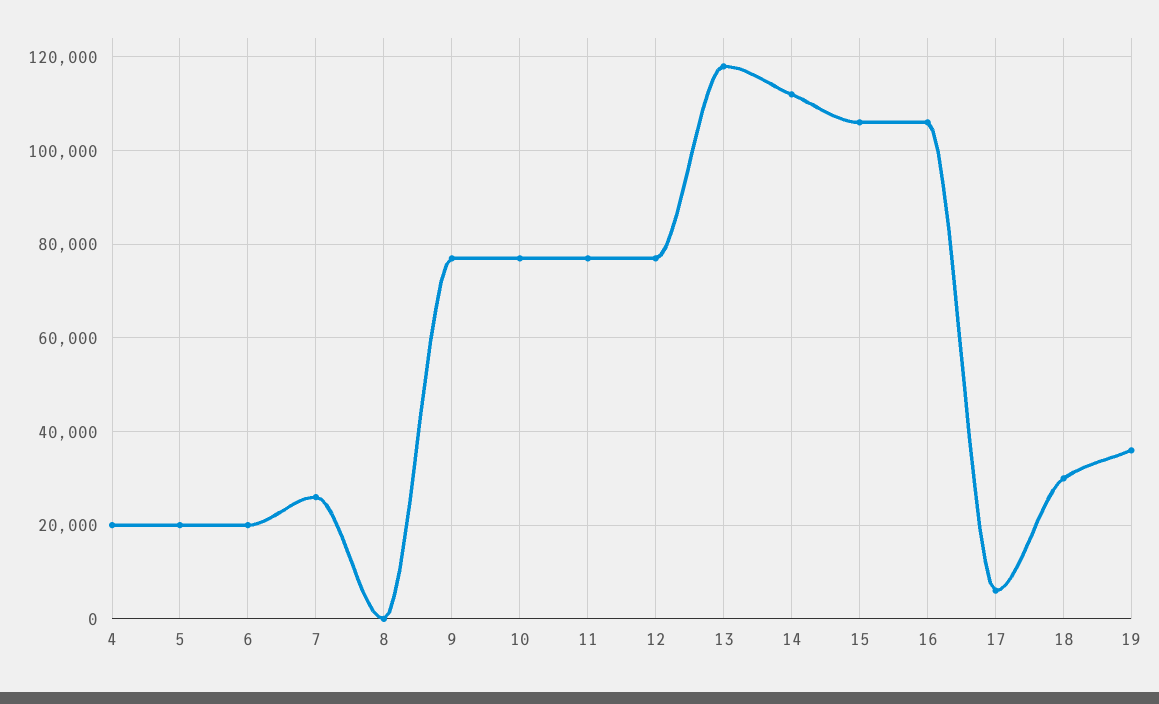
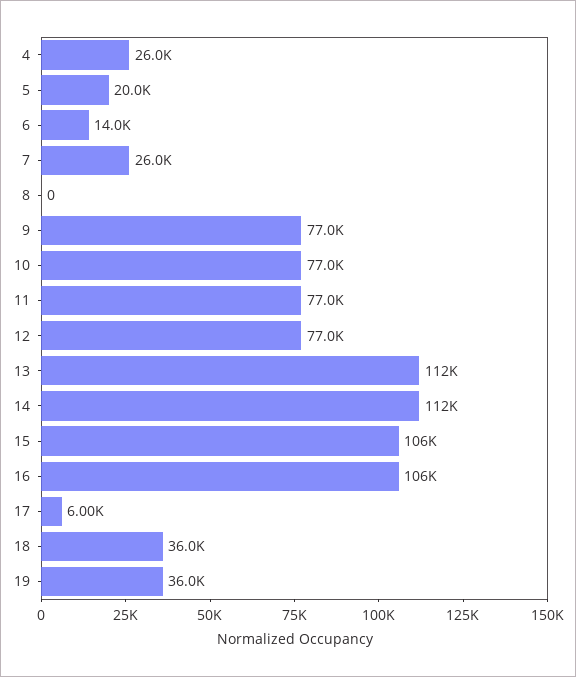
  {
-   "4": 20000,
+   "4": 26000,
    "5": 20000,
-   "6": 20000,
+   "6": 14000,
    "7": 26000,
    "8": 0,
    "9": 77000,
    "10": 77000,
    "11": 77000,
    "12": 77000,
-   "13": 118000,
+   "13": 112000,
    "14": 112000,
    "15": 106000,
    "16": 106000,
    "17": 6000,
-   "18": 30000,
+   "18": 36000,
    "19": 36000
  }

